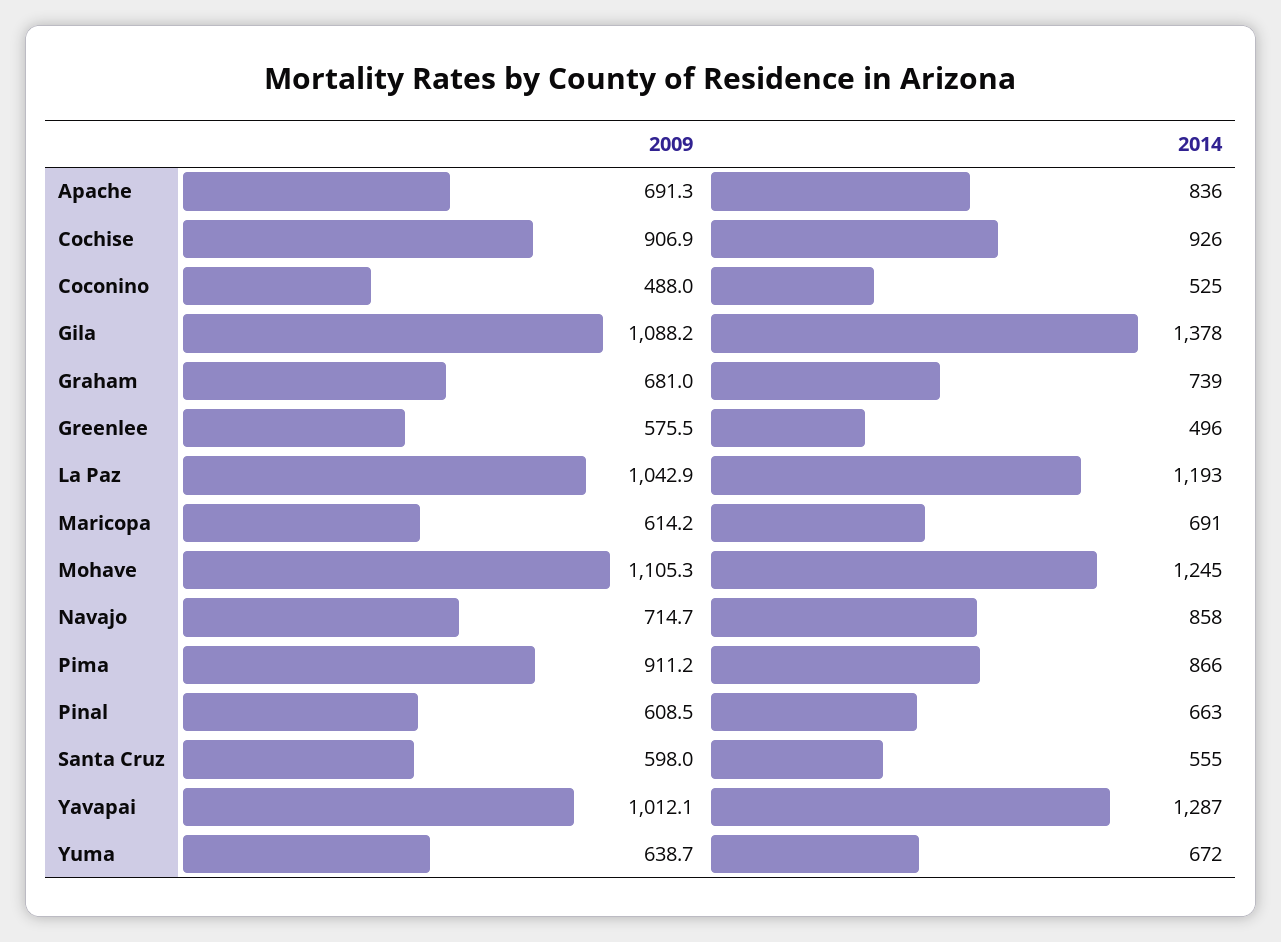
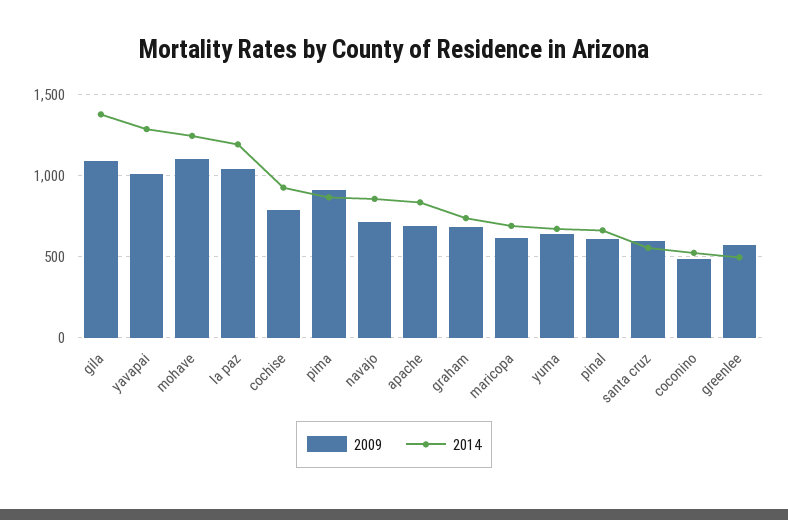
  {
    "2009": {
      "Apache": 691.3,
-     "Cochise": 906.9,
+     "Cochise": 800,
      "Coconino": 488,
      "Gila": 1088.2,
      "Graham": 681,
      "Greenlee": 575.5,
      "La Paz": 1042.9,
      "Maricopa": 614.2,
      "Mohave": 1105.3,
      "Navajo": 714.7,
      "Pima": 911.2,
      "Pinal": 608.5,
      "Santa Cruz": 598,
      "Yavapai": 1012.1,
      "Yuma": 638.7
    },
    "2014": {
      "Apache": 836,
      "Cochise": 926,
      "Coconino": 525,
      "Gila": 1378,
      "Graham": 739,
      "Greenlee": 496,
      "La Paz": 1193,
      "Maricopa": 691,
      "Mohave": 1245,
      "Navajo": 858,
      "Pima": 866,
      "Pinal": 663,
      "Santa Cruz": 555,
      "Yavapai": 1287,
      "Yuma": 672
    }
  }

